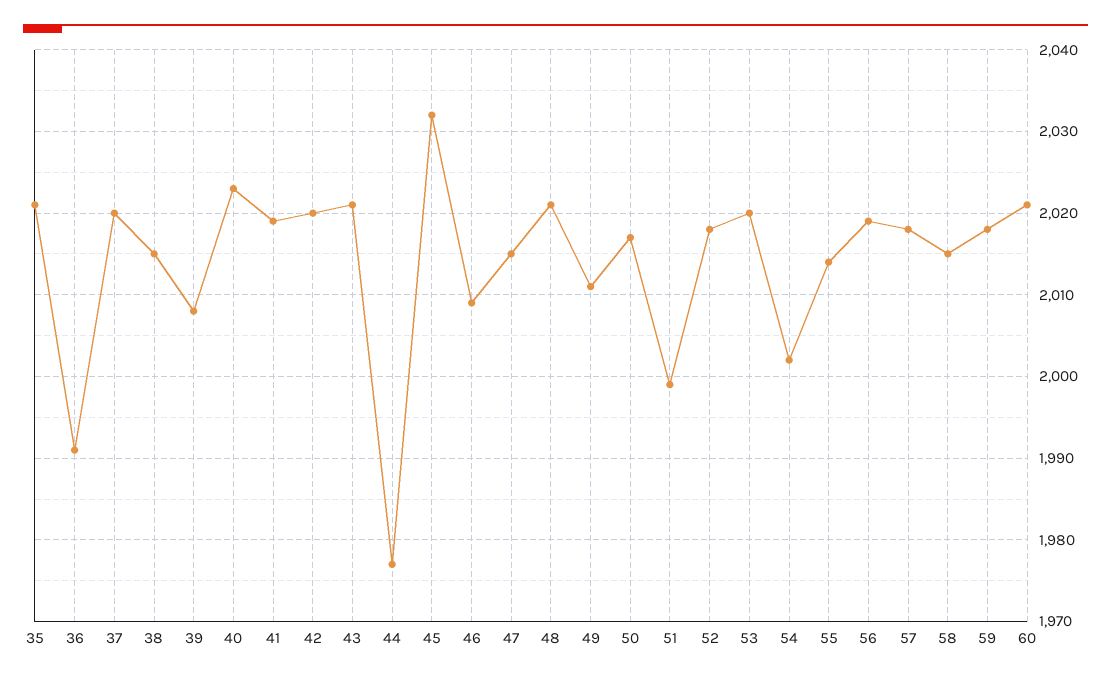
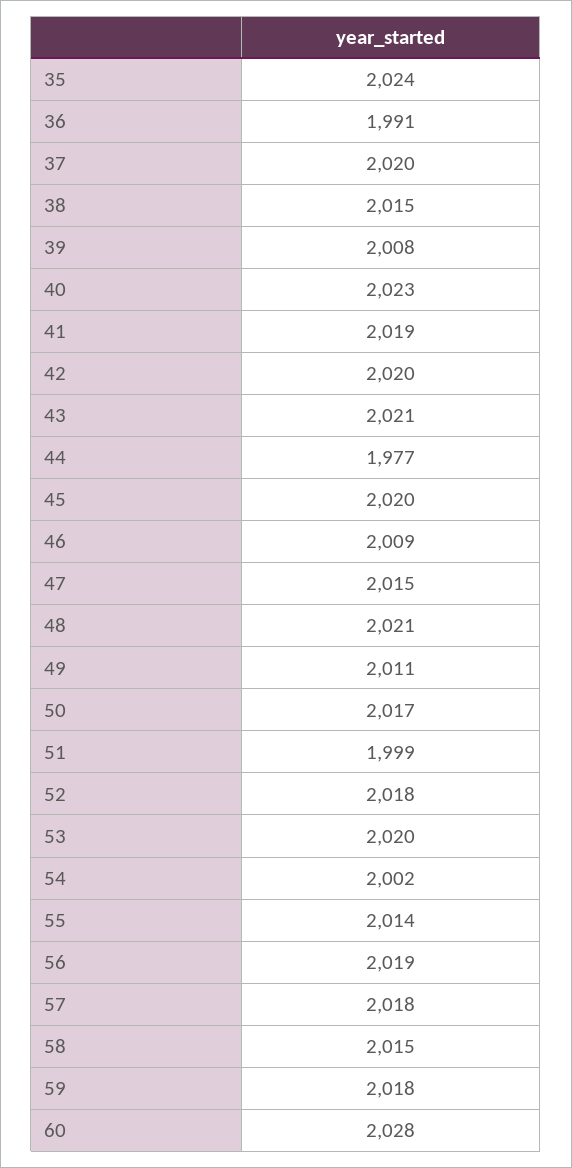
  {
-   "35": 2021,
+   "35": 2024,
    "36": 1991,
    "37": 2020,
    "38": 2015,
    "39": 2008,
    "40": 2023,
    "41": 2019,
    "42": 2020,
    "43": 2021,
    "44": 1977,
-   "45": 2032,
+   "45": 2020,
    "46": 2009,
    "47": 2015,
    "48": 2021,
    "49": 2011,
    "50": 2017,
    "51": 1999,
    "52": 2018,
    "53": 2020,
    "54": 2002,
    "55": 2014,
    "56": 2019,
    "57": 2018,
    "58": 2015,
    "59": 2018,
-   "60": 2021
+   "60": 2028
  }

